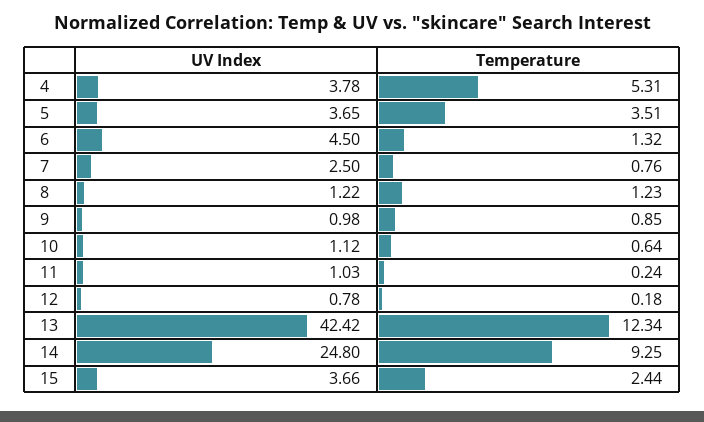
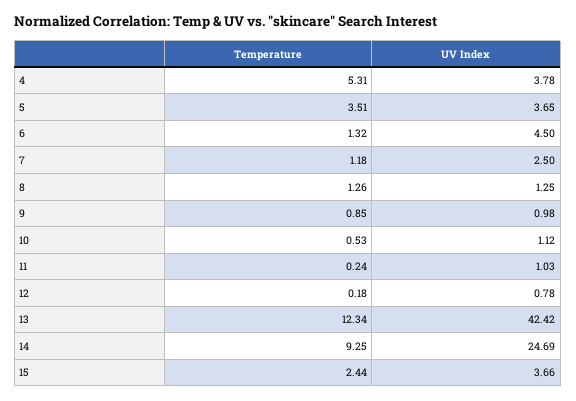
  {
    "UV Index": {
      "4": 3.78,
      "5": 3.65,
      "6": 4.5,
      "7": 2.5,
-     "8": 1.22,
+     "8": 1.25,
      "9": 0.98,
      "10": 1.12,
      "11": 1.03,
      "12": 0.78,
      "13": 42.42,
-     "14": 24.8,
+     "14": 24.69,
      "15": 3.66
    },
    "Temperature": {
      "4": 5.31,
      "5": 3.51,
      "6": 1.32,
-     "7": 0.76,
+     "7": 1.18,
-     "8": 1.23,
+     "8": 1.26,
      "9": 0.85,
-     "10": 0.64,
+     "10": 0.53,
      "11": 0.24,
      "12": 0.18,
      "13": 12.34,
      "14": 9.25,
      "15": 2.44
    }
  }

